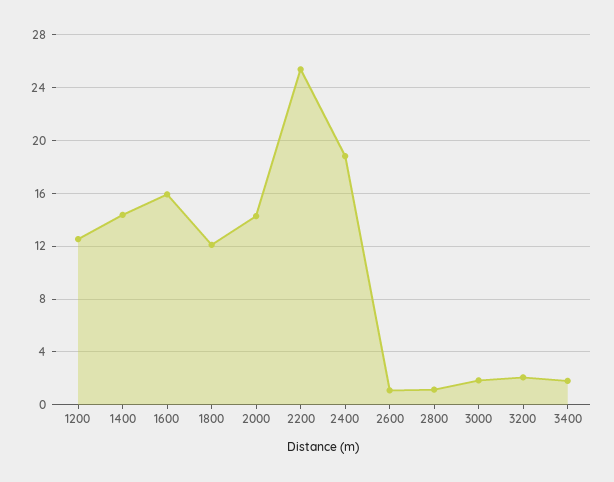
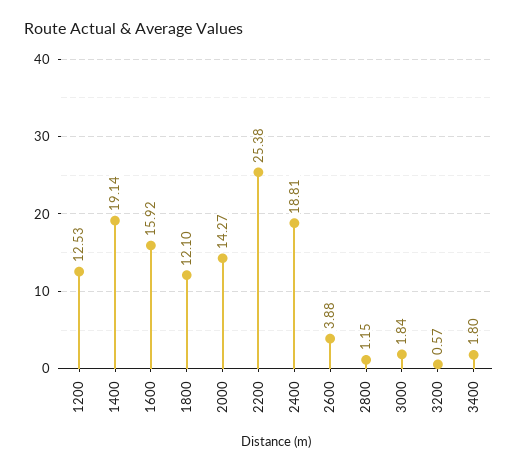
  {
    "1200": 12.53,
-   "1400": 14.5,
+   "1400": 19.14,
    "1600": 15.92,
    "1800": 12.1,
    "2000": 14.27,
    "2200": 25.38,
    "2400": 18.81,
-   "2600": 1,
+   "2600": 3.88,
    "2800": 1.15,
    "3000": 1.84,
-   "3200": 2,
+   "3200": 0.57,
    "3400": 1.8
  }

